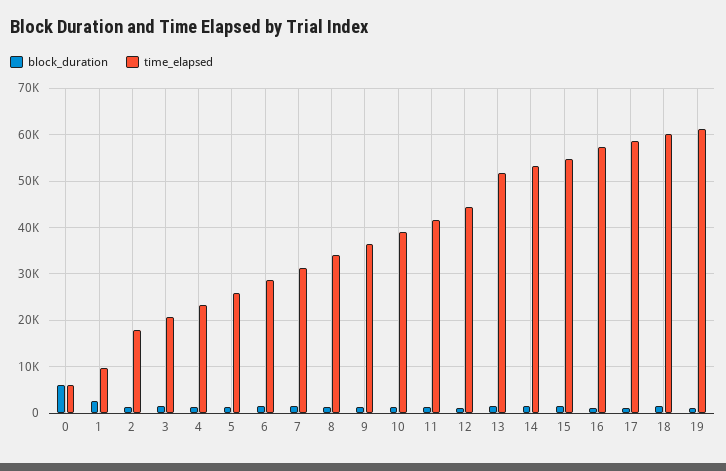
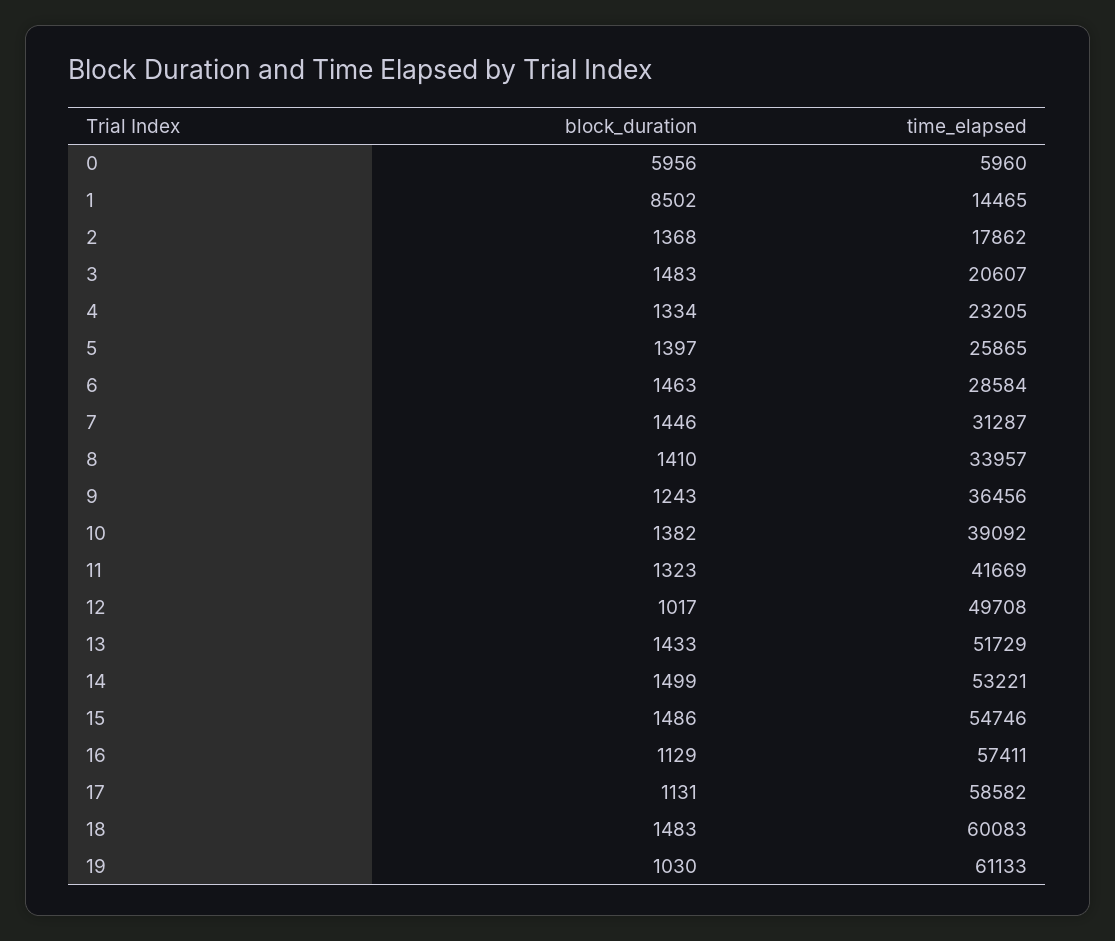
  {
    "block_duration": {
      "0": 5956,
-     "1": 2000,
+     "1": 8502,
      "2": 1368,
      "3": 1483,
      "4": 1334,
      "5": 1397,
      "6": 1463,
      "7": 1446,
      "8": 1410,
      "9": 1243,
      "10": 1382,
      "11": 1323,
      "12": 1017,
      "13": 1433,
      "14": 1499,
      "15": 1486,
      "16": 1129,
      "17": 1131,
      "18": 1483,
      "19": 1030
    },
    "time_elapsed": {
      "0": 5960,
-     "1": 10000,
+     "1": 14465,
      "2": 17862,
      "3": 20607,
      "4": 23205,
      "5": 25865,
      "6": 28584,
      "7": 31287,
      "8": 33957,
      "9": 36456,
      "10": 39092,
      "11": 41669,
-     "12": 44000,
+     "12": 49708,
      "13": 51729,
      "14": 53221,
      "15": 54746,
      "16": 57411,
      "17": 58582,
      "18": 60083,
      "19": 61133
    }
  }

